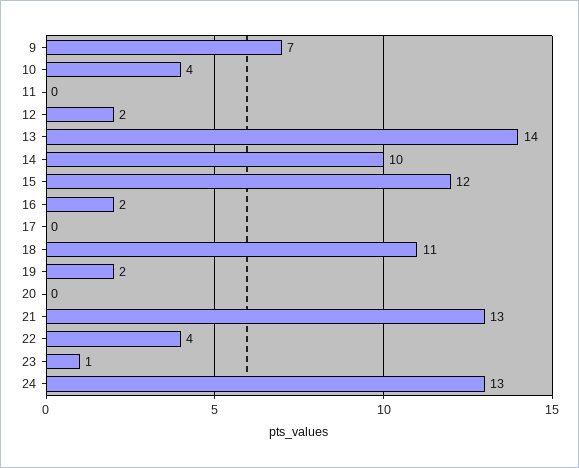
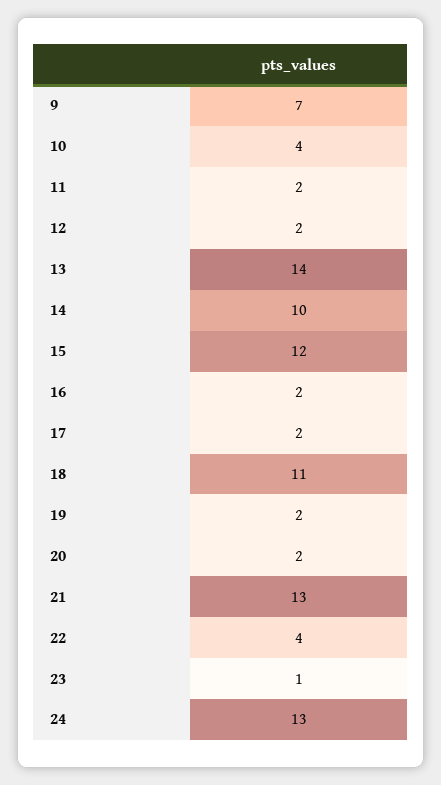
  {
    "9": 7,
    "10": 4,
-   "11": 0,
+   "11": 2,
    "12": 2,
    "13": 14,
    "14": 10,
    "15": 12,
    "16": 2,
-   "17": 0,
+   "17": 2,
    "18": 11,
    "19": 2,
-   "20": 0,
+   "20": 2,
    "21": 13,
    "22": 4,
    "23": 1,
    "24": 13
  }

